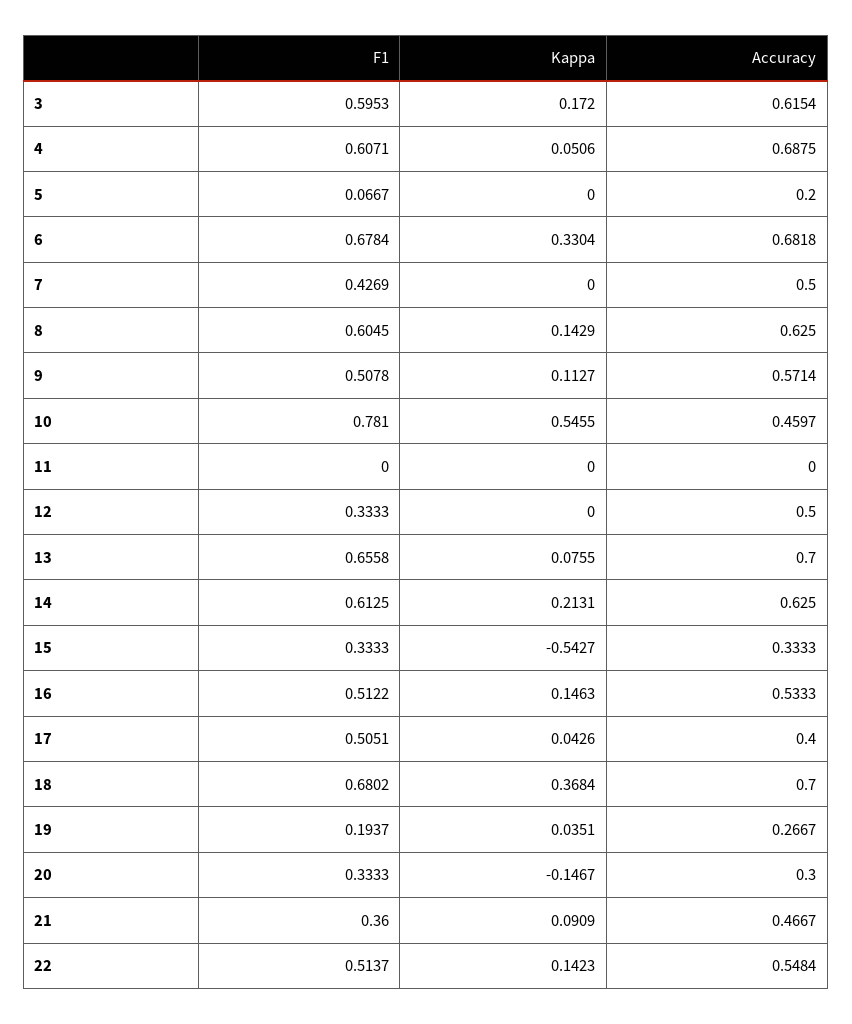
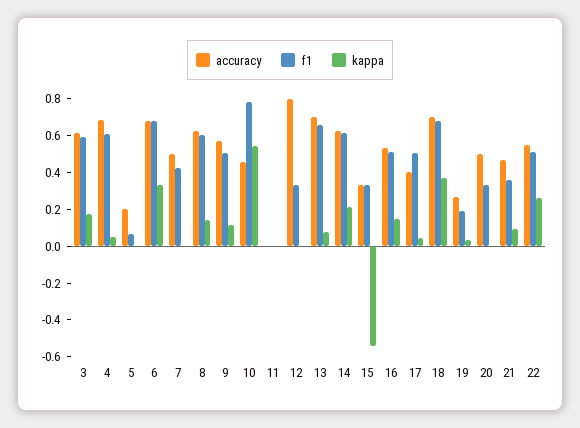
  {
    "F1": {
      "3": 0.5953,
      "4": 0.6071,
      "5": 0.0667,
      "6": 0.6784,
      "7": 0.4269,
      "8": 0.6045,
      "9": 0.5078,
      "10": 0.781,
      "11": 0,
      "12": 0.3333,
      "13": 0.6558,
      "14": 0.6125,
      "15": 0.3333,
      "16": 0.5122,
      "17": 0.5051,
      "18": 0.6802,
      "19": 0.1937,
      "20": 0.3333,
      "21": 0.36,
      "22": 0.5137
    },
    "Kappa": {
      "3": 0.172,
      "4": 0.0506,
      "5": 0,
      "6": 0.3304,
      "7": 0,
      "8": 0.1429,
      "9": 0.1127,
      "10": 0.5455,
      "11": 0,
      "12": 0,
      "13": 0.0755,
      "14": 0.2131,
      "15": -0.5427,
      "16": 0.1463,
      "17": 0.0426,
      "18": 0.3684,
      "19": 0.0351,
-     "20": -0.1467,
+     "20": 0,
      "21": 0.0909,
-     "22": 0.1423
+     "22": 0.25
    },
    "Accuracy": {
      "3": 0.6154,
      "4": 0.6875,
      "5": 0.2,
      "6": 0.6818,
      "7": 0.5,
      "8": 0.625,
      "9": 0.5714,
      "10": 0.4597,
      "11": 0,
-     "12": 0.5,
+     "12": 0.8,
      "13": 0.7,
      "14": 0.625,
      "15": 0.3333,
      "16": 0.5333,
      "17": 0.4,
      "18": 0.7,
      "19": 0.2667,
-     "20": 0.3,
+     "20": 0.5,
      "21": 0.4667,
      "22": 0.5484
    }
  }

